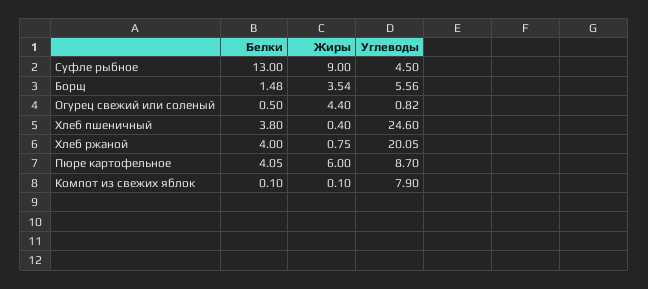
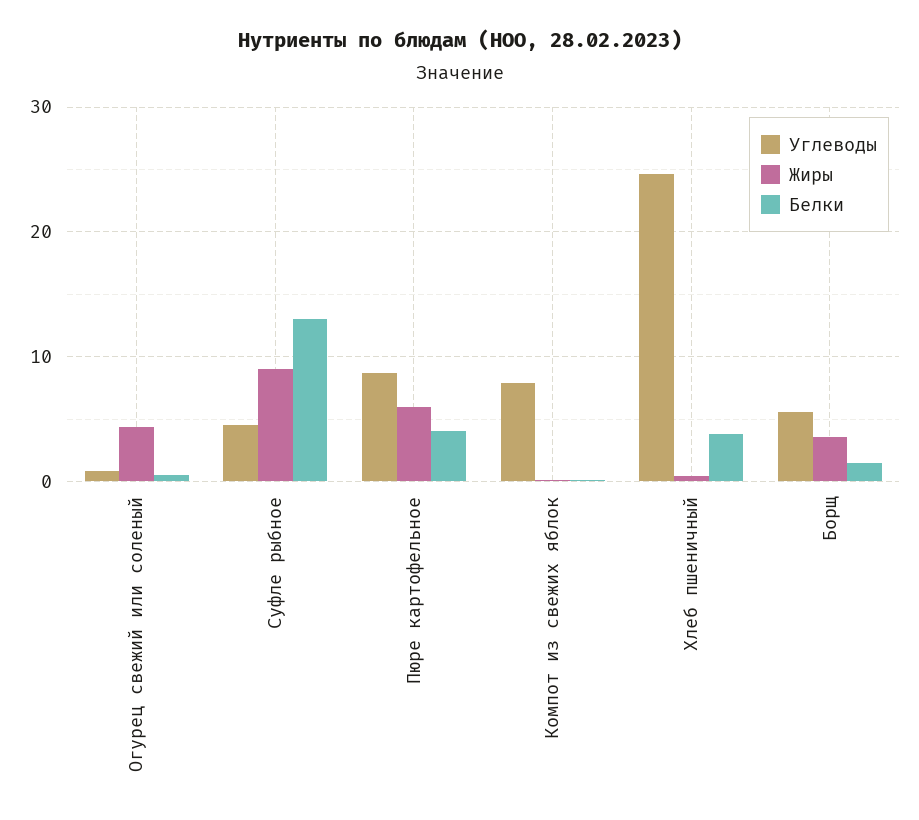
  {
    "Белки": {
      "Суфле рыбное": 13,
      "Борщ": 1.48,
      "Огурец свежий или соленый": 0.5,
      "Хлеб пшеничный": 3.8,
-     "Хлеб ржаной": 4,
      "Пюре картофельное": 4.05,
      "Компот из свежих яблок": 0.1
    },
    "Жиры": {
      "Суфле рыбное": 9,
      "Борщ": 3.54,
      "Огурец свежий или соленый": 4.4,
      "Хлеб пшеничный": 0.4,
-     "Хлеб ржаной": 0.75,
      "Пюре картофельное": 6,
      "Компот из свежих яблок": 0.1
    },
    "Углеводы": {
      "Суфле рыбное": 4.5,
      "Борщ": 5.56,
      "Огурец свежий или соленый": 0.82,
      "Хлеб пшеничный": 24.6,
-     "Хлеб ржаной": 20.05,
      "Пюре картофельное": 8.7,
      "Компот из свежих яблок": 7.9
    }
  }

